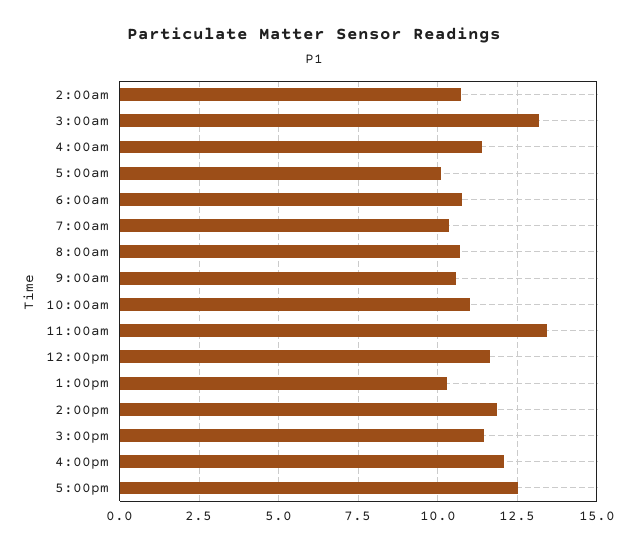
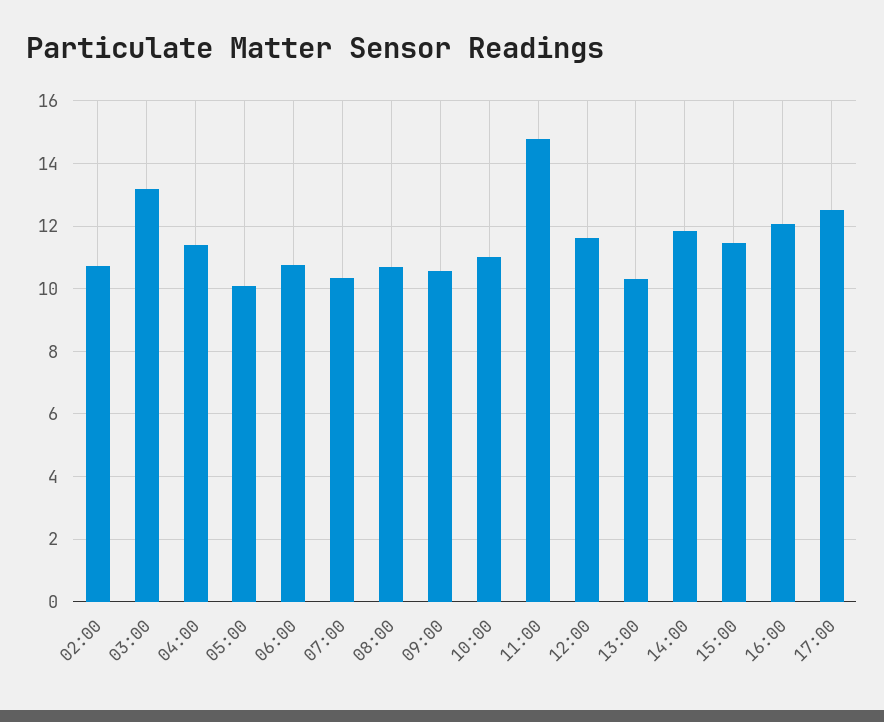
  {
    "2:00am": 10.8,
    "3:00am": 13.2,
    "4:00am": 11.4,
    "5:00am": 10.2,
    "6:00am": 10.8,
    "7:00am": 10.4,
    "8:00am": 10.8,
    "9:00am": 10.6,
    "10:00am": 11,
-   "11:00am": 13.5,
+   "11:00am": 14.8,
    "12:00pm": 11.6,
    "1:00pm": 10.4,
    "2:00pm": 11.8,
    "3:00pm": 11.4,
    "4:00pm": 12,
    "5:00pm": 12.6
  }

